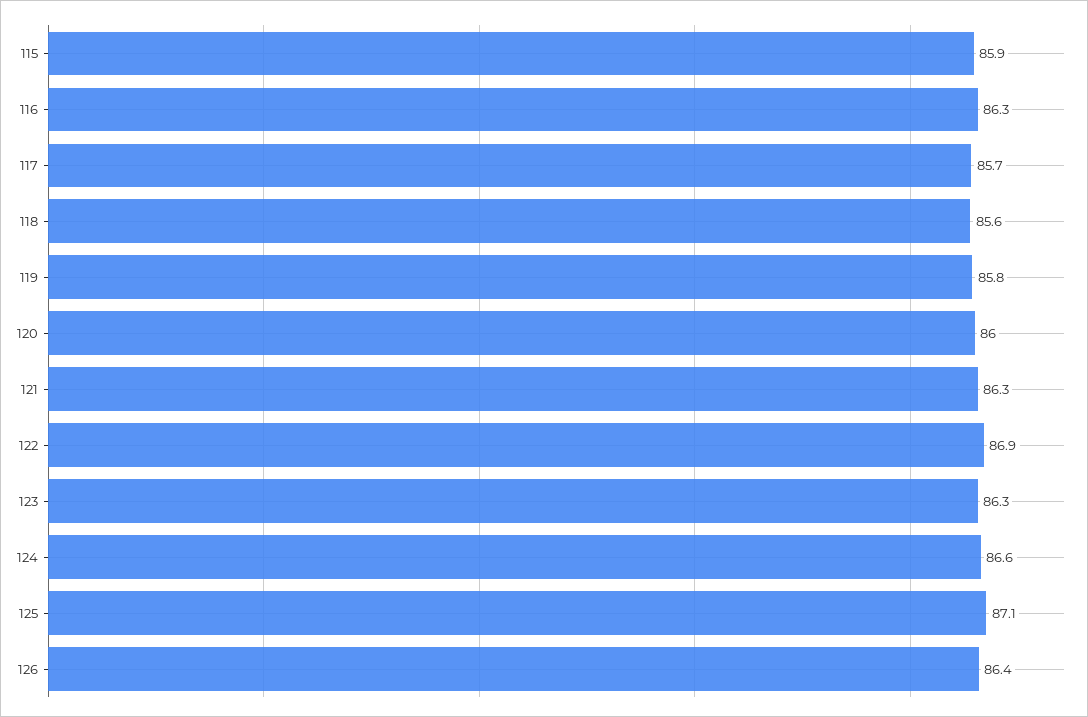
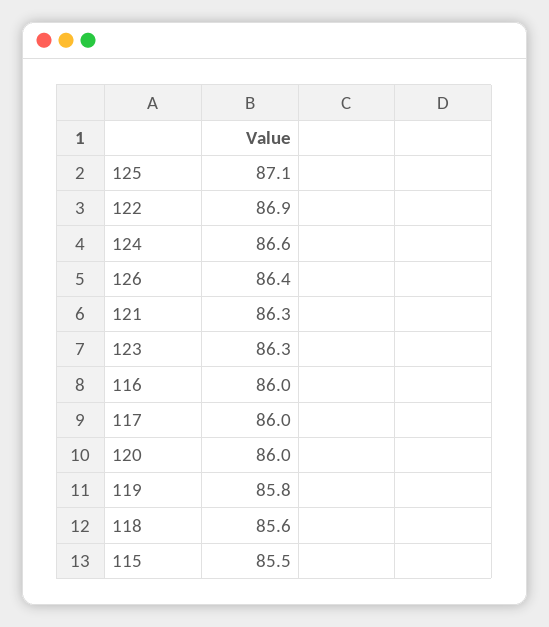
  {
-   "115": 85.9,
+   "115": 85.5,
-   "116": 86.3,
+   "116": 86,
-   "117": 85.7,
+   "117": 86,
    "118": 85.6,
    "119": 85.8,
    "120": 86,
    "121": 86.3,
    "122": 86.9,
    "123": 86.3,
    "124": 86.6,
    "125": 87.1,
    "126": 86.4
  }

